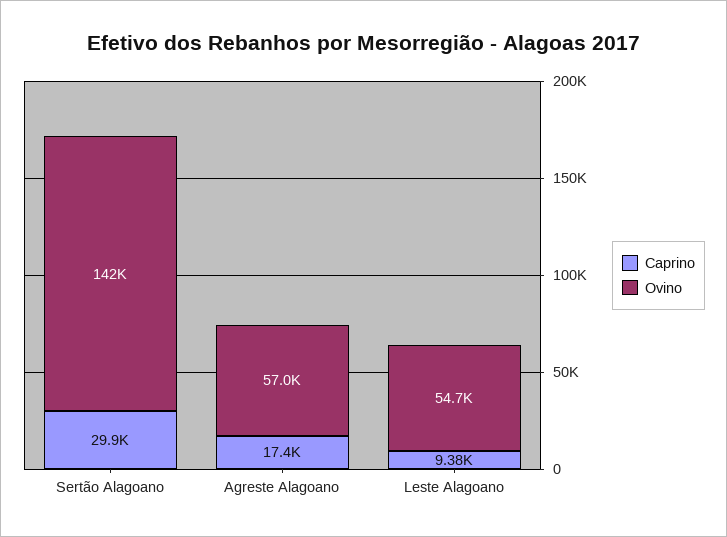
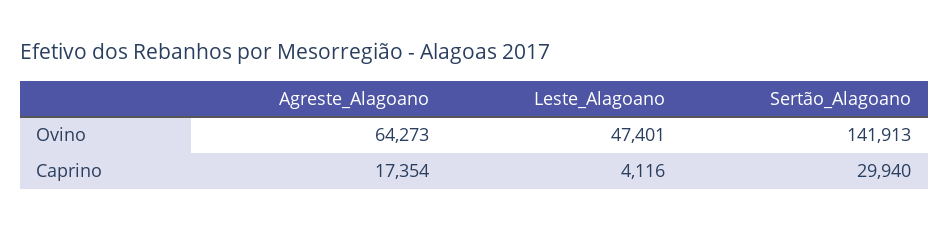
  {
    "Caprino": {
      "Sertão Alagoano": 29940,
      "Agreste Alagoano": 17354,
-     "Leste Alagoano": 9380
+     "Leste Alagoano": 4116
    },
    "Ovino": {
      "Sertão Alagoano": 141913,
-     "Agreste Alagoano": 57000,
+     "Agreste Alagoano": 64273,
-     "Leste Alagoano": 54700
+     "Leste Alagoano": 47401
    }
  }

